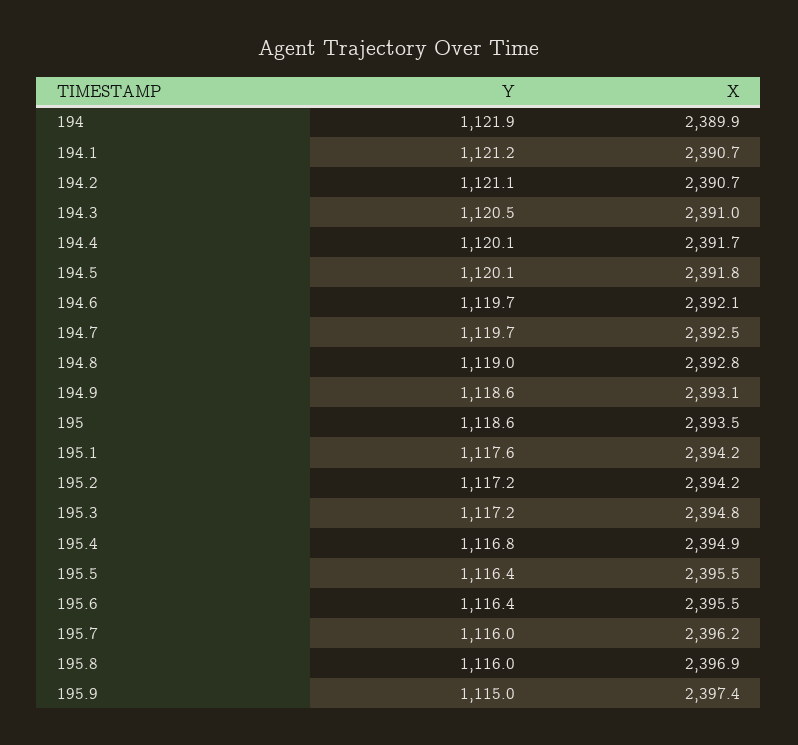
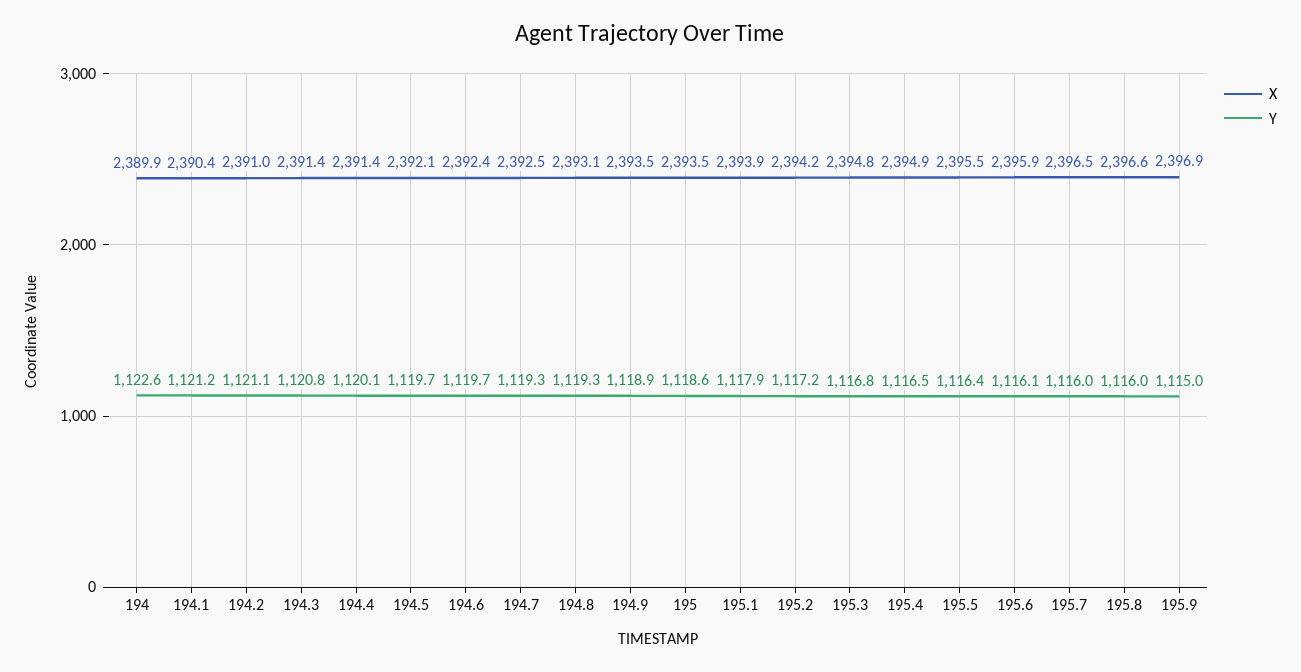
  {
    "Y": {
-     "194": 1121.9,
+     "194": 1122.6,
      "194.1": 1121.2,
      "194.2": 1121.1,
-     "194.3": 1120.5,
+     "194.3": 1120.8,
      "194.4": 1120.1,
-     "194.5": 1120.1,
+     "194.5": 1119.7,
      "194.6": 1119.7,
-     "194.7": 1119.7,
+     "194.7": 1119.3,
-     "194.8": 1119,
+     "194.8": 1119.3,
-     "194.9": 1118.6,
+     "194.9": 1118.9,
      "195": 1118.6,
-     "195.1": 1117.6,
+     "195.1": 1117.9,
      "195.2": 1117.2,
-     "195.3": 1117.2,
+     "195.3": 1116.8,
-     "195.4": 1116.8,
+     "195.4": 1116.5,
      "195.5": 1116.4,
-     "195.6": 1116.4,
+     "195.6": 1116.1,
      "195.7": 1116,
      "195.8": 1116,
      "195.9": 1115
    },
    "X": {
      "194": 2389.9,
-     "194.1": 2390.7,
+     "194.1": 2390.4,
-     "194.2": 2390.7,
+     "194.2": 2391,
-     "194.3": 2391,
+     "194.3": 2391.4,
-     "194.4": 2391.7,
+     "194.4": 2391.4,
-     "194.5": 2391.8,
+     "194.5": 2392.1,
-     "194.6": 2392.1,
+     "194.6": 2392.4,
      "194.7": 2392.5,
-     "194.8": 2392.8,
+     "194.8": 2393.1,
-     "194.9": 2393.1,
+     "194.9": 2393.5,
      "195": 2393.5,
-     "195.1": 2394.2,
+     "195.1": 2393.9,
      "195.2": 2394.2,
      "195.3": 2394.8,
      "195.4": 2394.9,
      "195.5": 2395.5,
-     "195.6": 2395.5,
+     "195.6": 2395.9,
-     "195.7": 2396.2,
+     "195.7": 2396.5,
-     "195.8": 2396.9,
+     "195.8": 2396.6,
-     "195.9": 2397.4
+     "195.9": 2396.9
    }
  }

